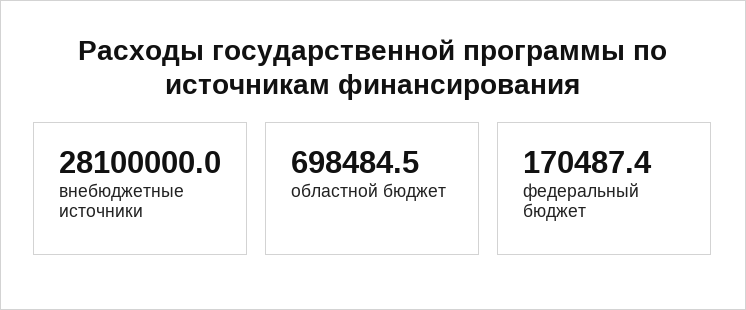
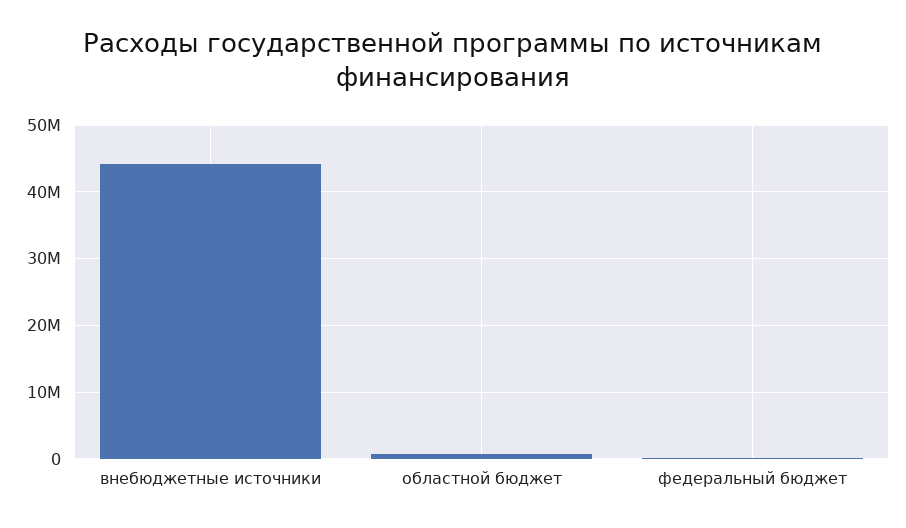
  {
-   "внебюджетные источники": 28100000,
+   "внебюджетные источники": 44000000,
    "областной бюджет": 698484.5,
    "федеральный бюджет": 170487.4
  }

